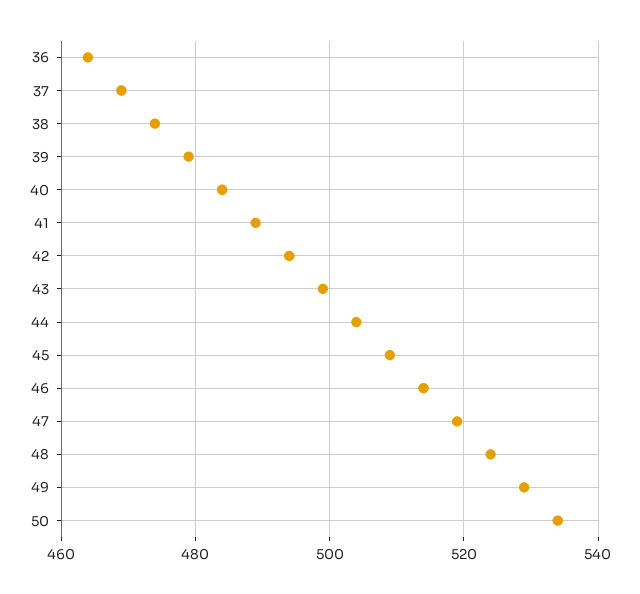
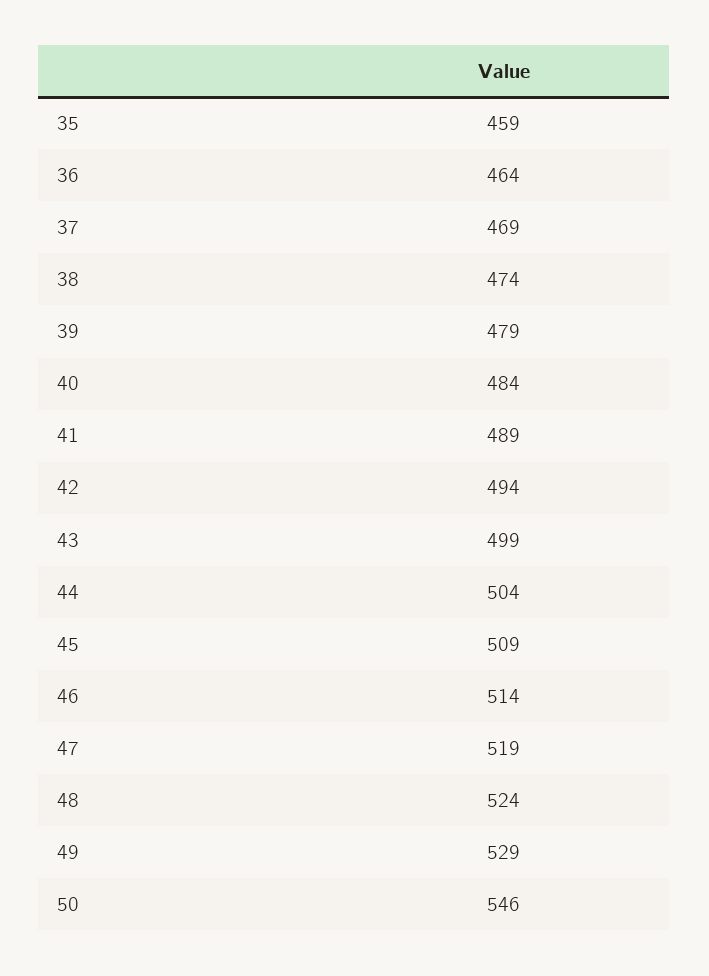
  {
    "36": 464,
    "37": 469,
    "38": 474,
    "39": 479,
    "40": 484,
    "41": 489,
    "42": 494,
    "43": 499,
    "44": 504,
    "45": 509,
    "46": 514,
    "47": 519,
    "48": 524,
    "49": 529,
-   "50": 535
+   "50": 546,
+   "35": 459
  }

